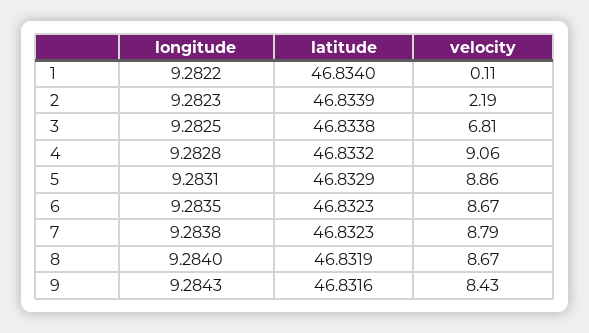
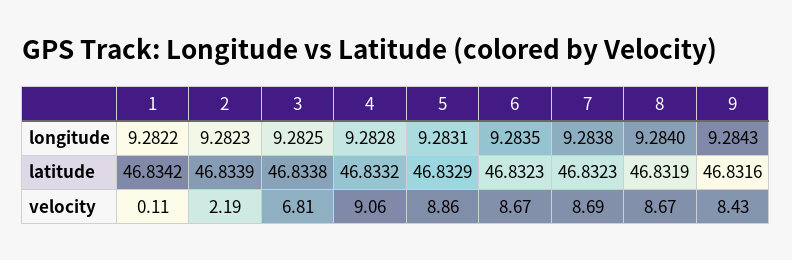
  {
    "longitude": {
      "1": 9.2822,
      "2": 9.2823,
      "3": 9.2825,
      "4": 9.2828,
      "5": 9.2831,
      "6": 9.2835,
      "7": 9.2838,
      "8": 9.284,
      "9": 9.2843
    },
    "latitude": {
-     "1": 46.834,
+     "1": 46.8342,
      "2": 46.8339,
      "3": 46.8338,
      "4": 46.8332,
      "5": 46.8329,
      "6": 46.8323,
      "7": 46.8323,
      "8": 46.8319,
      "9": 46.8316
    },
    "velocity": {
      "1": 0.11,
      "2": 2.19,
      "3": 6.81,
      "4": 9.06,
      "5": 8.86,
      "6": 8.67,
-     "7": 8.79,
+     "7": 8.69,
      "8": 8.67,
      "9": 8.43
    }
  }

